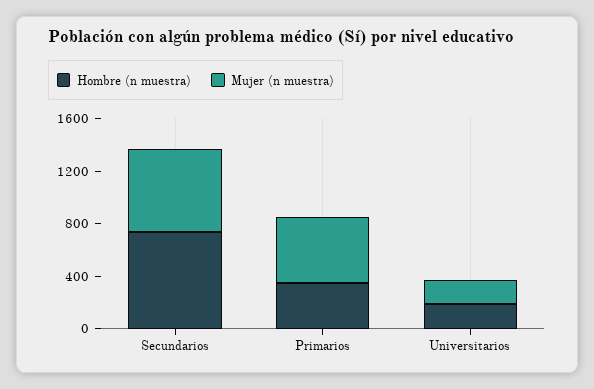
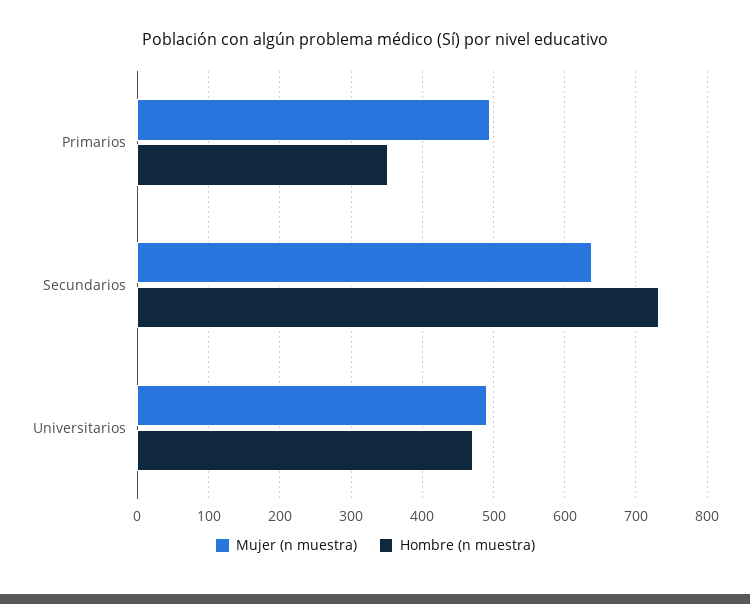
  {
    "Hombre (n muestra)": {
      "Secundarios": 730,
      "Primarios": 350,
-     "Universitarios": 200
+     "Universitarios": 470
    },
    "Mujer (n muestra)": {
      "Secundarios": 640,
      "Primarios": 500,
-     "Universitarios": 200
+     "Universitarios": 490
    }
  }

